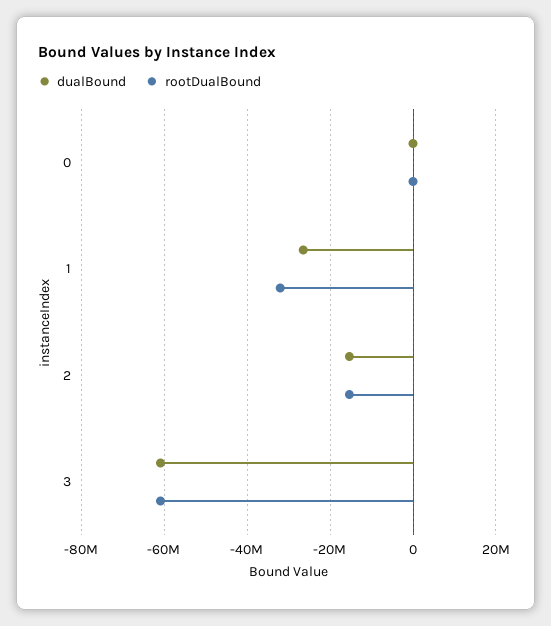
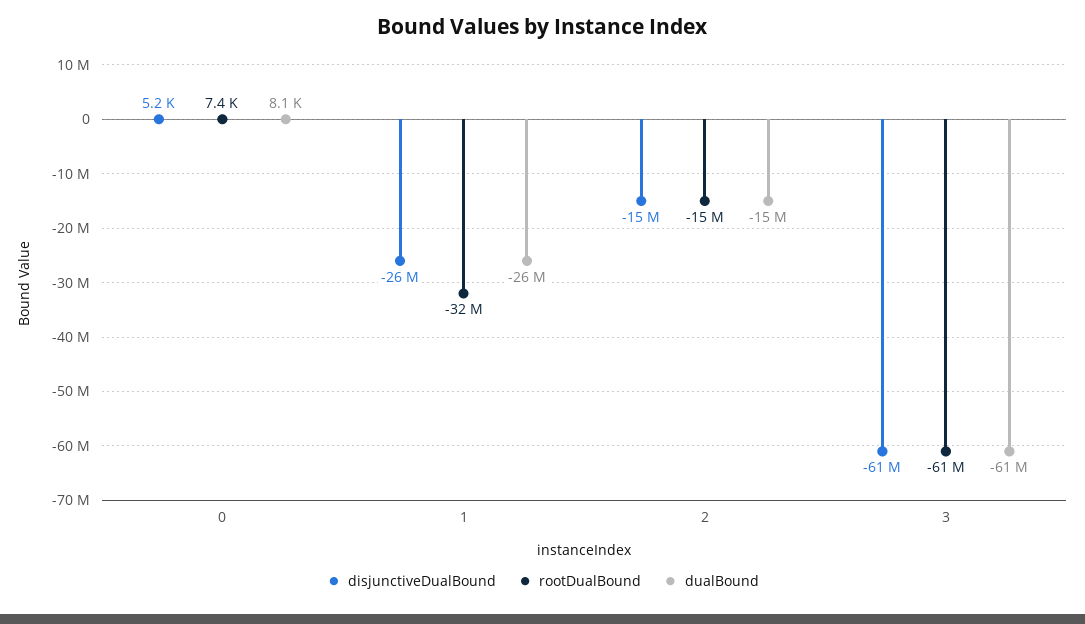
  {
    "dualBound": {
      "0": 8100,
      "1": -26000000,
      "2": -15000000,
      "3": -61000000
    },
    "rootDualBound": {
      "0": 7400,
      "1": -32000000,
      "2": -15000000,
      "3": -61000000
-   }
+   },
+   "disjunctiveDualBound": {
+     "0": 5200,
+     "1": -26000000,
+     "2": -15000000,
+     "3": -61000000
+   }
  }

